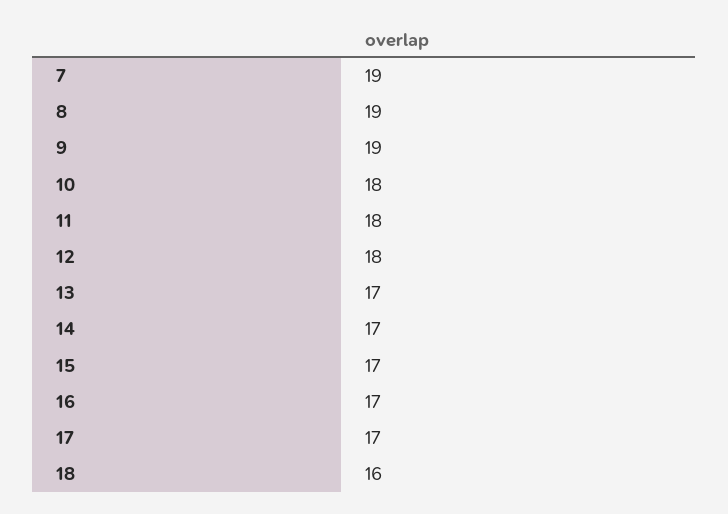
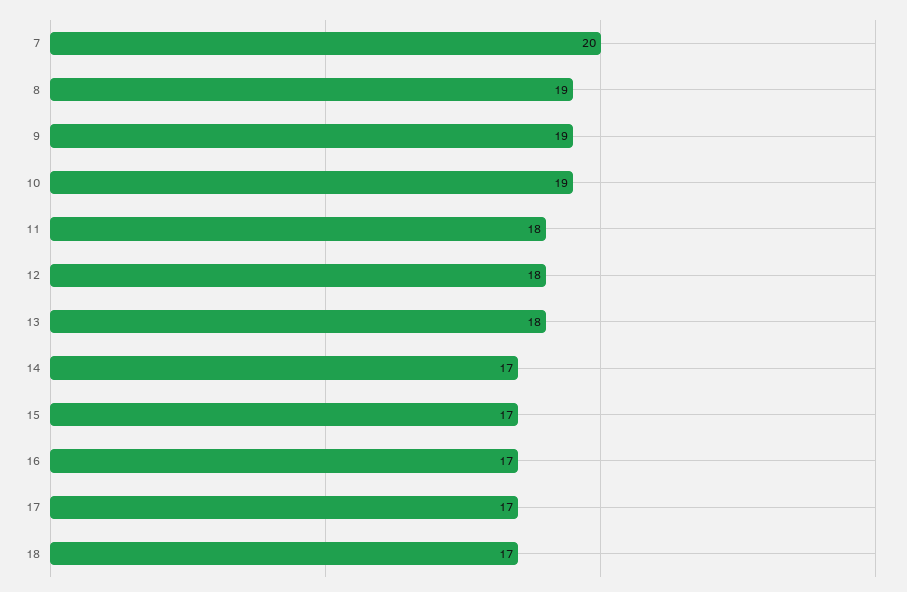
  {
-   "7": 19,
+   "7": 20,
    "8": 19,
    "9": 19,
-   "10": 18,
+   "10": 19,
    "11": 18,
    "12": 18,
-   "13": 17,
+   "13": 18,
    "14": 17,
    "15": 17,
    "16": 17,
    "17": 17,
-   "18": 16
+   "18": 17
  }

